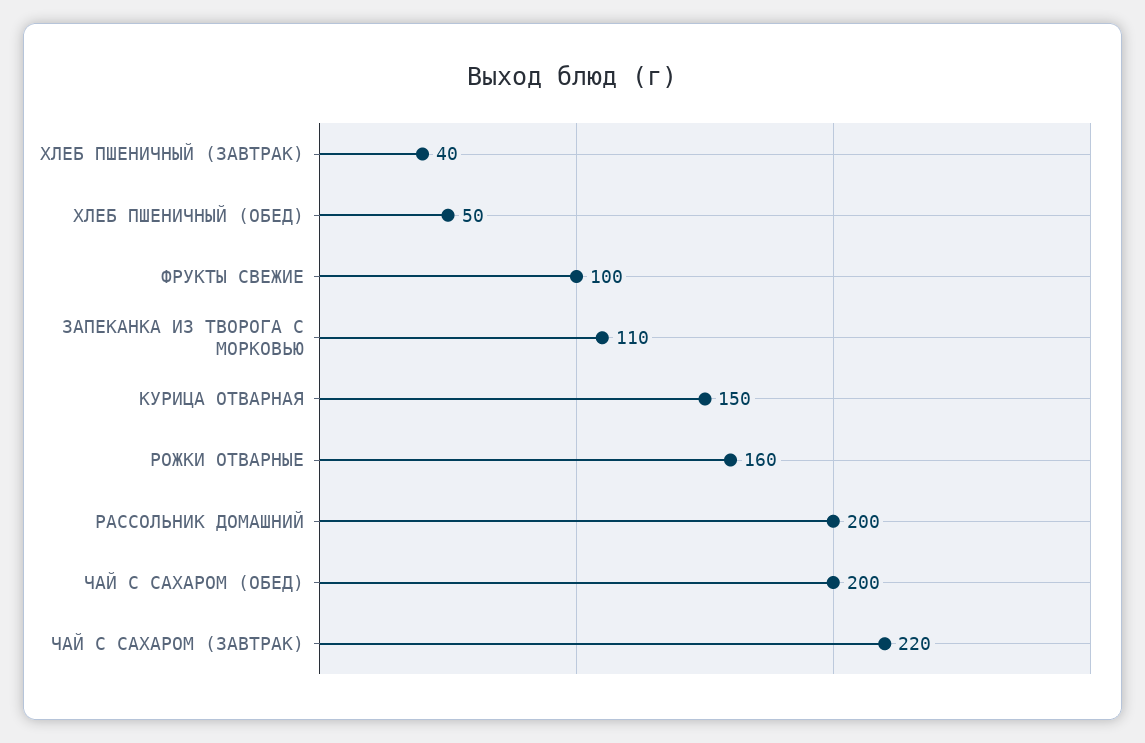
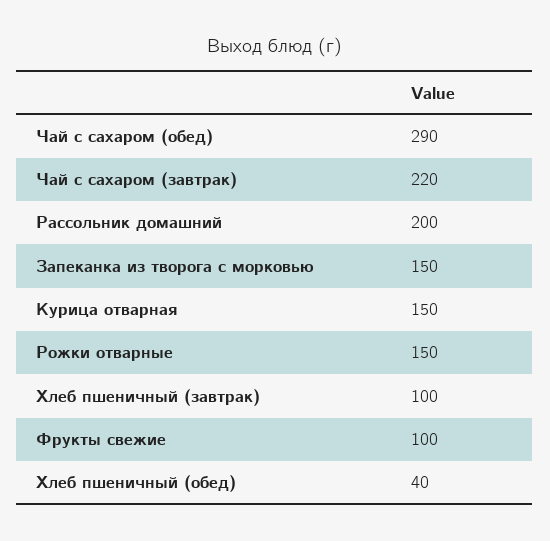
  {
-   "ХЛЕБ ПШЕНИЧНЫЙ (ЗАВТРАК)": 40,
+   "ХЛЕБ ПШЕНИЧНЫЙ (ЗАВТРАК)": 100,
-   "ХЛЕБ ПШЕНИЧНЫЙ (ОБЕД)": 50,
+   "ХЛЕБ ПШЕНИЧНЫЙ (ОБЕД)": 40,
    "ФРУКТЫ СВЕЖИЕ": 100,
-   "ЗАПЕКАНКА ИЗ ТВОРОГА С МОРКОВЬЮ": 110,
+   "ЗАПЕКАНКА ИЗ ТВОРОГА С МОРКОВЬЮ": 150,
    "КУРИЦА ОТВАРНАЯ": 150,
-   "РОЖКИ ОТВАРНЫЕ": 160,
+   "РОЖКИ ОТВАРНЫЕ": 150,
    "РАССОЛЬНИК ДОМАШНИЙ": 200,
-   "ЧАЙ С САХАРОМ (ОБЕД)": 200,
+   "ЧАЙ С САХАРОМ (ОБЕД)": 290,
    "ЧАЙ С САХАРОМ (ЗАВТРАК)": 220
  }

